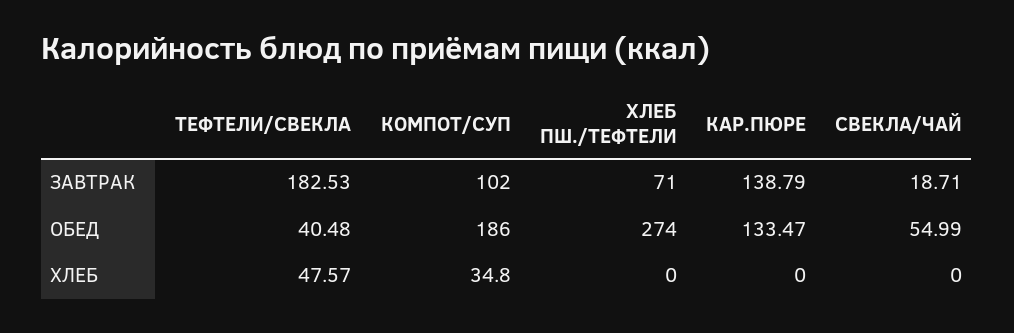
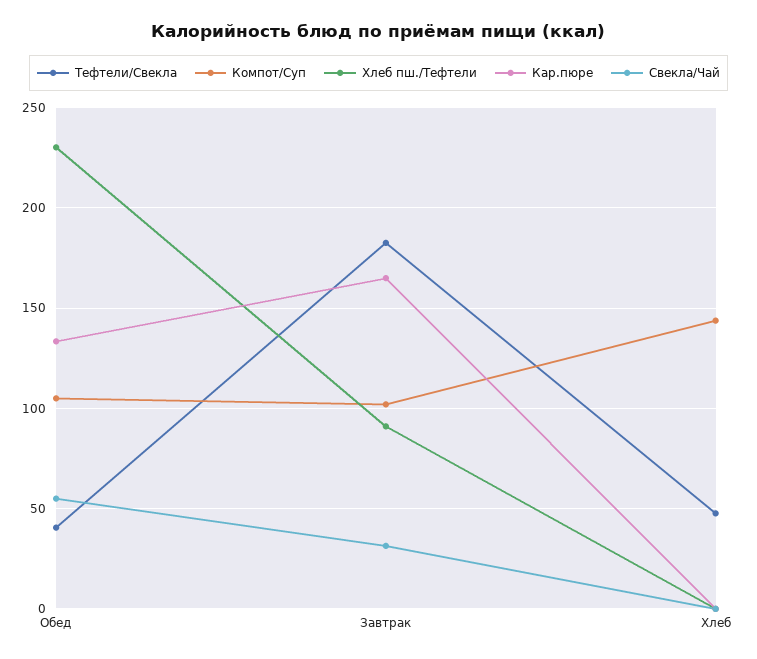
  {
    "ТЕФТЕЛИ/СВЕКЛА": {
      "ЗАВТРАК": 182.53,
      "ОБЕД": 40.48,
      "ХЛЕБ": 47.57
    },
    "КОМПОТ/СУП": {
      "ЗАВТРАК": 102,
-     "ОБЕД": 186,
+     "ОБЕД": 105,
-     "ХЛЕБ": 34.8
+     "ХЛЕБ": 145
    },
    "ХЛЕБ ПШ./ТЕФТЕЛИ": {
-     "ЗАВТРАК": 71,
+     "ЗАВТРАК": 90,
-     "ОБЕД": 274,
+     "ОБЕД": 230,
      "ХЛЕБ": 0
    },
    "КАР.ПЮРЕ": {
-     "ЗАВТРАК": 138.79,
+     "ЗАВТРАК": 165,
      "ОБЕД": 133.47,
      "ХЛЕБ": 0
    },
    "СВЕКЛА/ЧАЙ": {
-     "ЗАВТРАК": 18.71,
+     "ЗАВТРАК": 30,
      "ОБЕД": 54.99,
      "ХЛЕБ": 0
    }
  }

